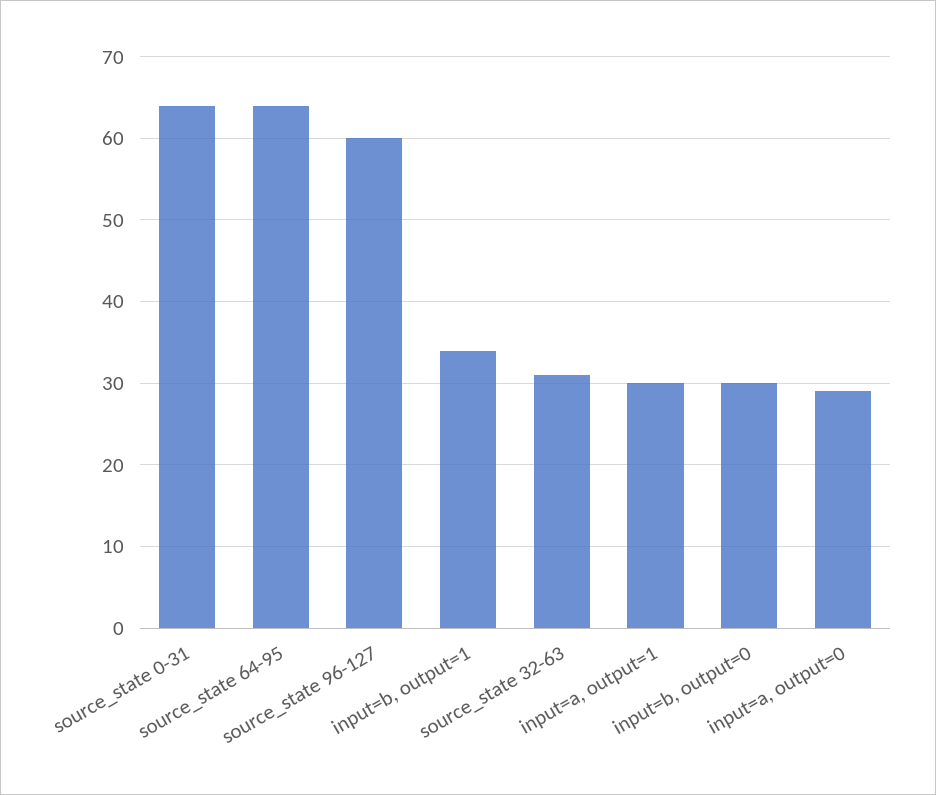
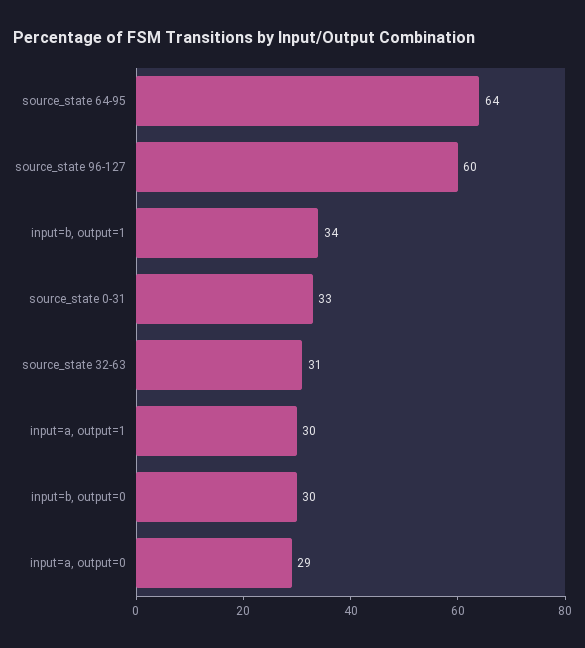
  {
-   "source_state 0-31": 64,
+   "source_state 0-31": 33,
    "source_state 64-95": 64,
    "source_state 96-127": 60,
    "input=b, output=1": 34,
    "source_state 32-63": 31,
    "input=a, output=1": 30,
    "input=b, output=0": 30,
    "input=a, output=0": 29
  }

